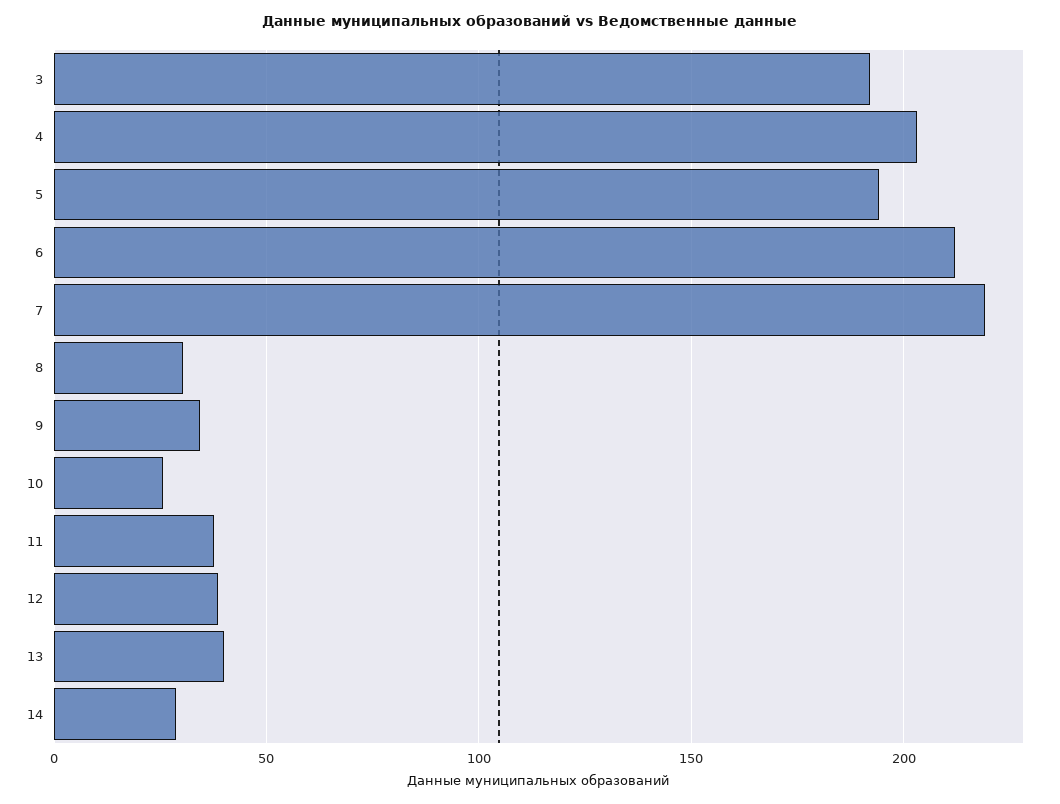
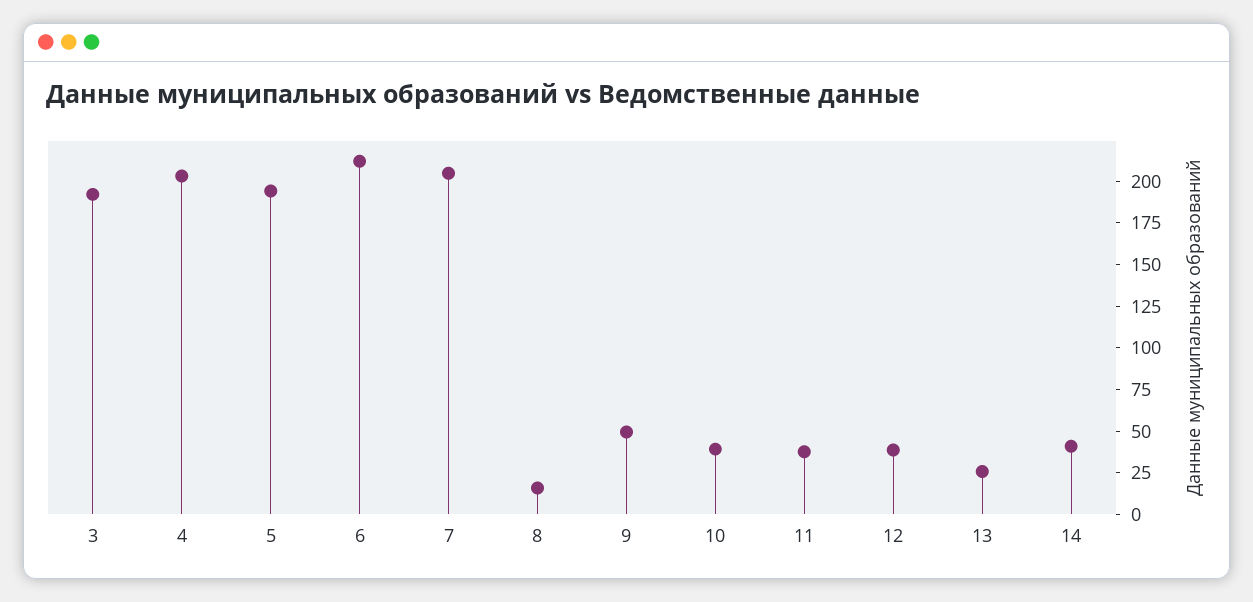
  {
    "3": 190,
    "4": 205,
    "5": 195,
    "6": 210,
-   "7": 220,
+   "7": 205,
-   "8": 30,
+   "8": 15,
-   "9": 35,
+   "9": 50,
-   "10": 25,
+   "10": 40,
    "11": 40,
    "12": 40,
-   "13": 40,
+   "13": 25,
-   "14": 30
+   "14": 40
  }

